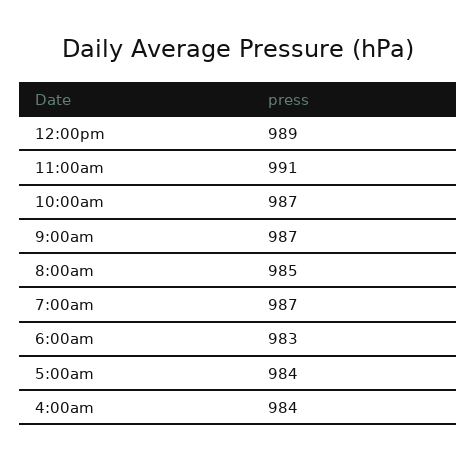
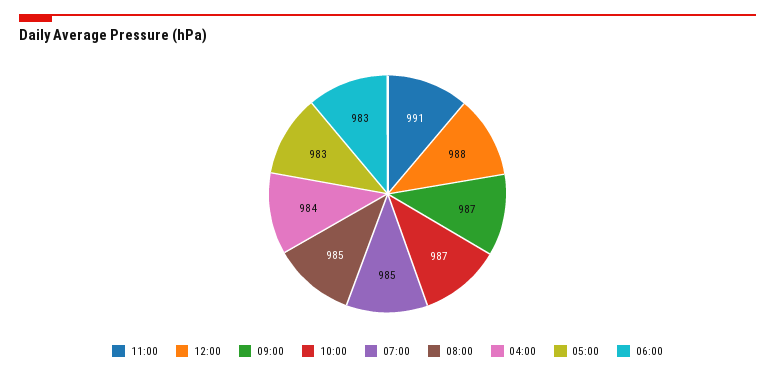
  {
-   "12:00pm": 989,
+   "12:00pm": 988,
    "11:00am": 991,
    "10:00am": 987,
    "9:00am": 987,
    "8:00am": 985,
-   "7:00am": 987,
+   "7:00am": 985,
    "6:00am": 983,
-   "5:00am": 984,
+   "5:00am": 983,
    "4:00am": 984
  }

